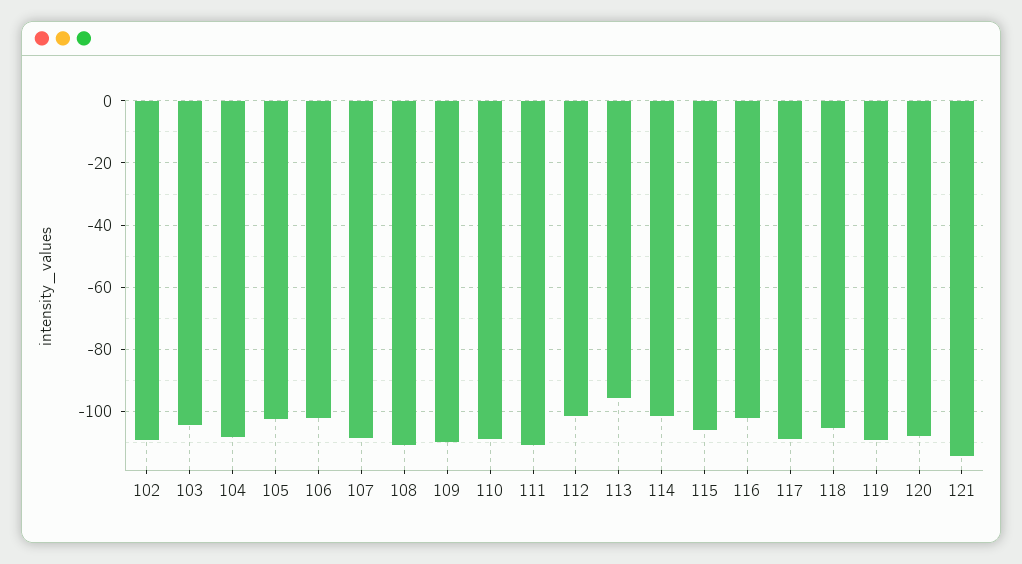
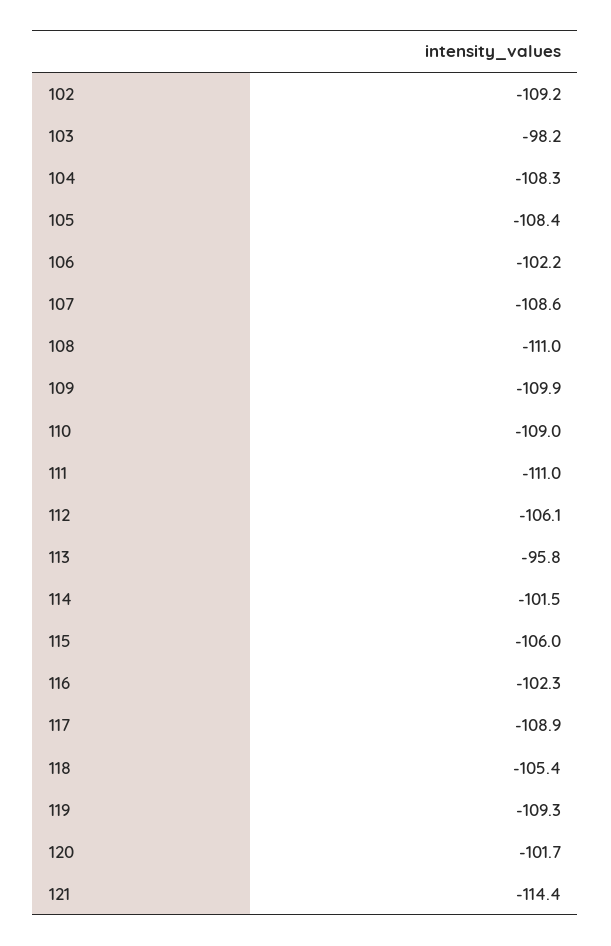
  {
    "102": -109.2,
-   "103": -104,
+   "103": -98.2,
    "104": -108.3,
-   "105": -102,
+   "105": -108.4,
    "106": -102.2,
    "107": -108.6,
    "108": -111,
    "109": -109.9,
    "110": -109,
    "111": -111,
-   "112": -102,
+   "112": -106.1,
    "113": -95.8,
    "114": -101.5,
    "115": -106,
    "116": -102.3,
    "117": -108.9,
    "118": -105.4,
    "119": -109.3,
-   "120": -108,
+   "120": -101.7,
    "121": -114.4
  }

